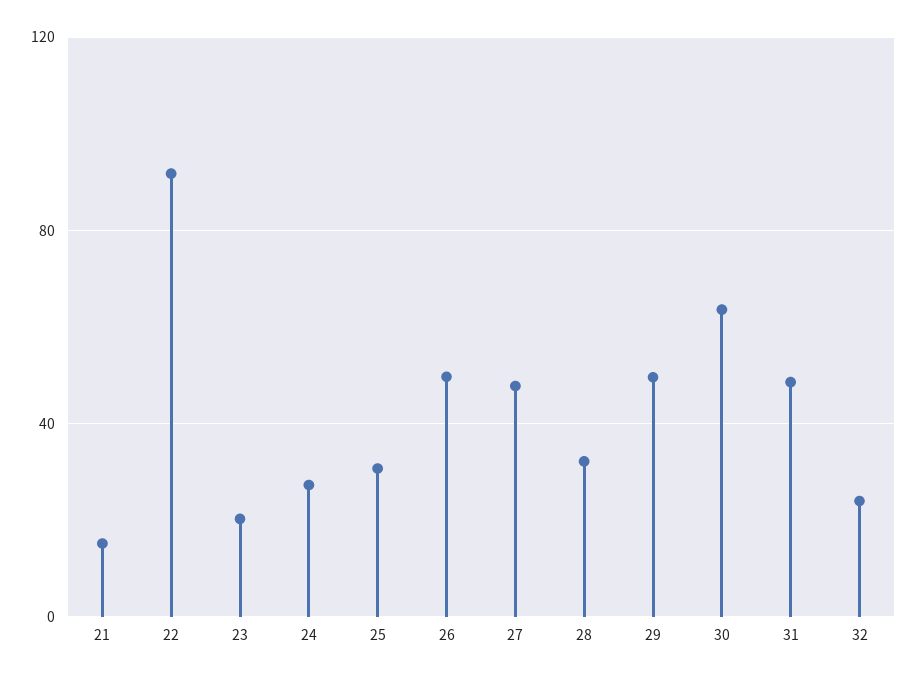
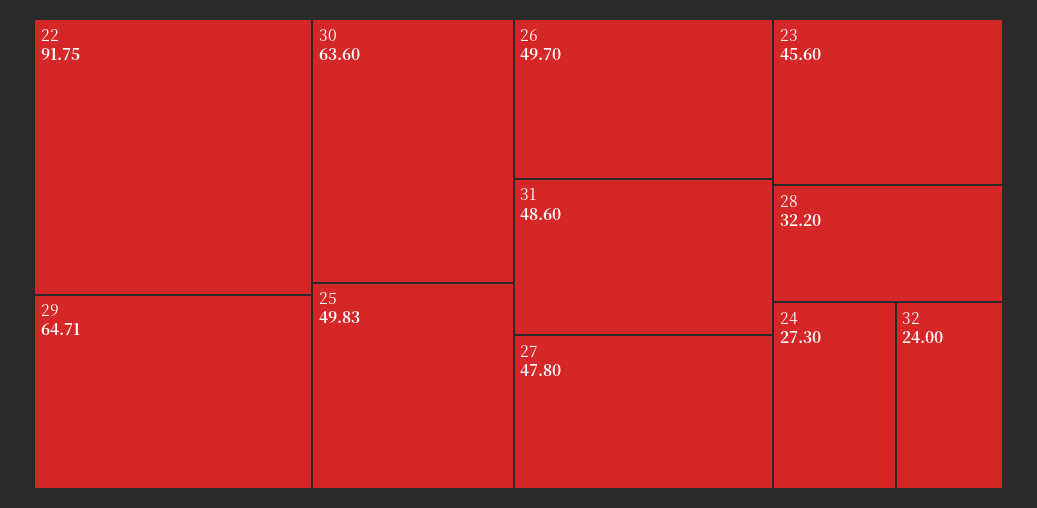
  {
-   "21": 15,
    "22": 91.75,
-   "23": 20,
+   "23": 45.6,
    "24": 27.3,
-   "25": 30,
+   "25": 49.83,
    "26": 49.7,
    "27": 47.8,
    "28": 32.2,
-   "29": 50,
+   "29": 64.71,
    "30": 63.6,
    "31": 48.6,
    "32": 24
  }

